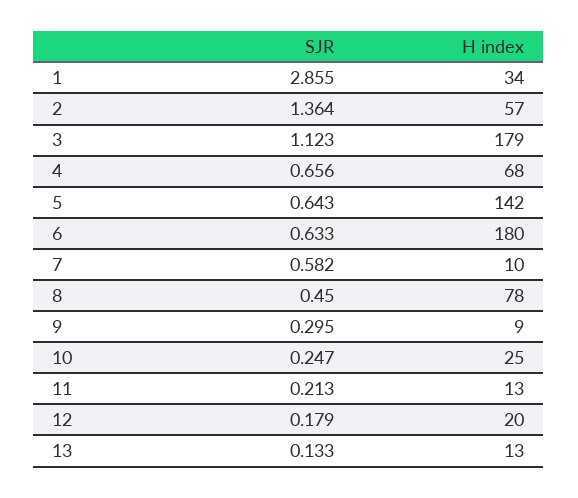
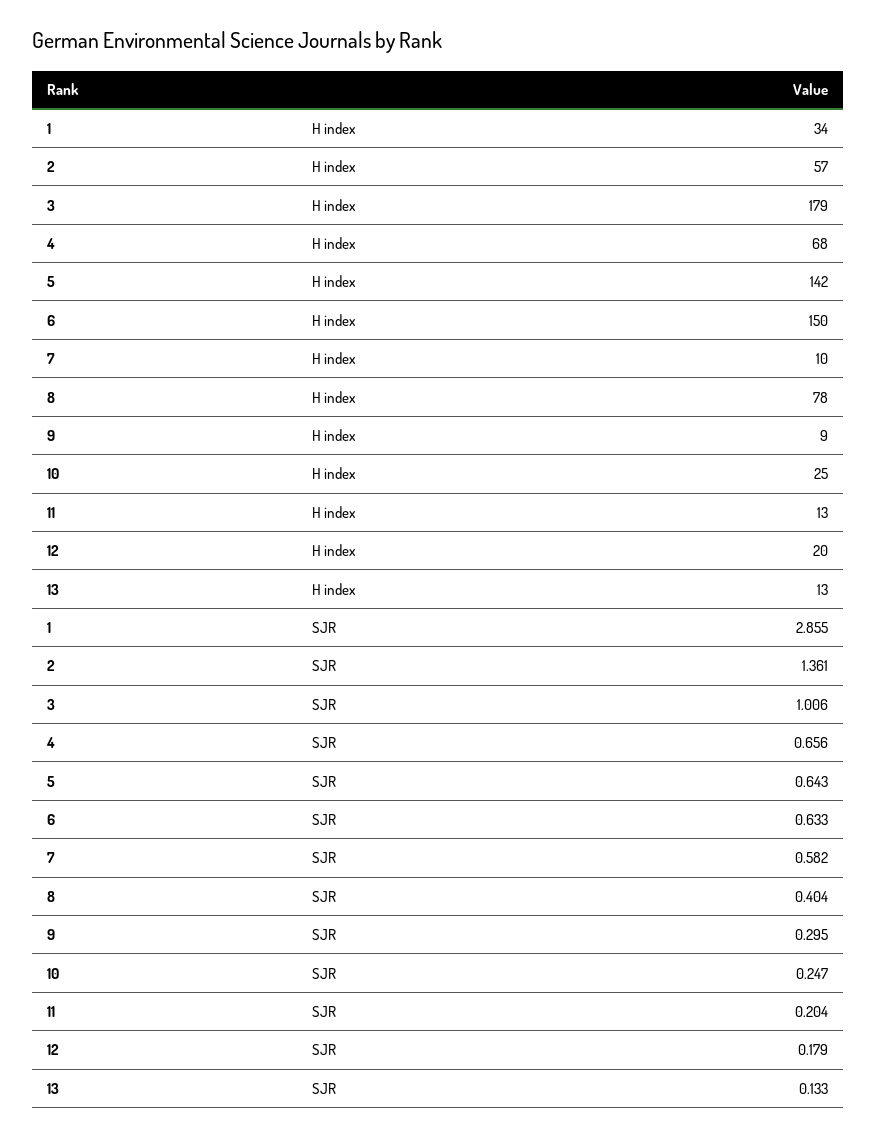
  {
    "SJR": {
      "1": 2.855,
-     "2": 1.364,
+     "2": 1.361,
-     "3": 1.123,
+     "3": 1.006,
      "4": 0.656,
      "5": 0.643,
      "6": 0.633,
      "7": 0.582,
-     "8": 0.45,
+     "8": 0.404,
      "9": 0.295,
      "10": 0.247,
-     "11": 0.213,
+     "11": 0.204,
      "12": 0.179,
      "13": 0.133
    },
    "H index": {
      "1": 34,
      "2": 57,
      "3": 179,
      "4": 68,
      "5": 142,
-     "6": 180,
+     "6": 150,
      "7": 10,
      "8": 78,
      "9": 9,
      "10": 25,
      "11": 13,
      "12": 20,
      "13": 13
    }
  }

